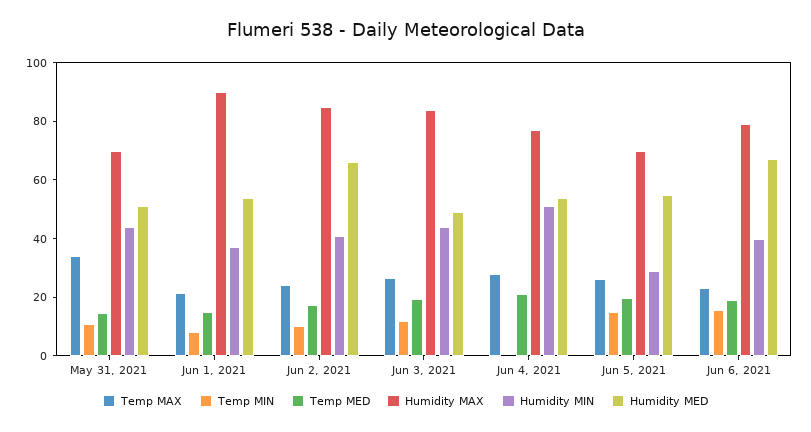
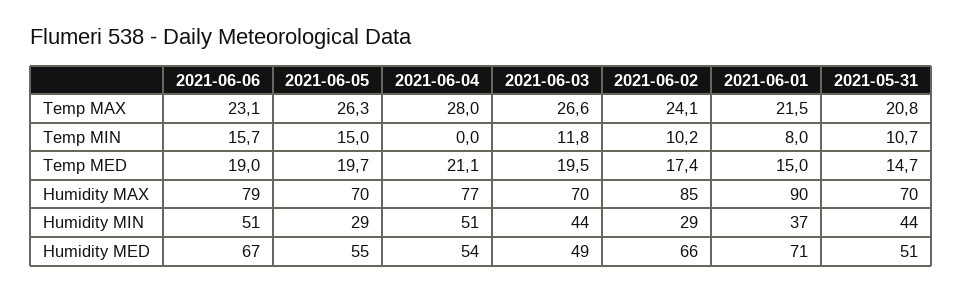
  {
    "Temp MAX": {
-     "May 31, 2021": 35,
+     "May 31, 2021": 20.8,
      "Jun 1, 2021": 21.5,
      "Jun 2, 2021": 24.1,
      "Jun 3, 2021": 26.6,
      "Jun 4, 2021": 28,
      "Jun 5, 2021": 26.3,
      "Jun 6, 2021": 23.1
    },
    "Temp MIN": {
      "May 31, 2021": 10.7,
      "Jun 1, 2021": 8,
      "Jun 2, 2021": 10.2,
      "Jun 3, 2021": 11.8,
      "Jun 4, 2021": 0,
      "Jun 5, 2021": 15,
      "Jun 6, 2021": 15.7
    },
    "Temp MED": {
      "May 31, 2021": 14.7,
      "Jun 1, 2021": 15,
      "Jun 2, 2021": 17.4,
      "Jun 3, 2021": 19.5,
      "Jun 4, 2021": 21.1,
      "Jun 5, 2021": 19.7,
      "Jun 6, 2021": 19
    },
    "Humidity MAX": {
      "May 31, 2021": 70,
      "Jun 1, 2021": 90,
      "Jun 2, 2021": 85,
-     "Jun 3, 2021": 85,
+     "Jun 3, 2021": 70,
      "Jun 4, 2021": 77,
      "Jun 5, 2021": 70,
      "Jun 6, 2021": 79
    },
    "Humidity MIN": {
      "May 31, 2021": 44,
      "Jun 1, 2021": 37,
-     "Jun 2, 2021": 40,
+     "Jun 2, 2021": 29,
      "Jun 3, 2021": 44,
      "Jun 4, 2021": 51,
      "Jun 5, 2021": 29,
-     "Jun 6, 2021": 40
+     "Jun 6, 2021": 51
    },
    "Humidity MED": {
      "May 31, 2021": 51,
-     "Jun 1, 2021": 55,
+     "Jun 1, 2021": 71,
      "Jun 2, 2021": 66,
      "Jun 3, 2021": 49,
      "Jun 4, 2021": 54,
      "Jun 5, 2021": 55,
      "Jun 6, 2021": 67
    }
  }

